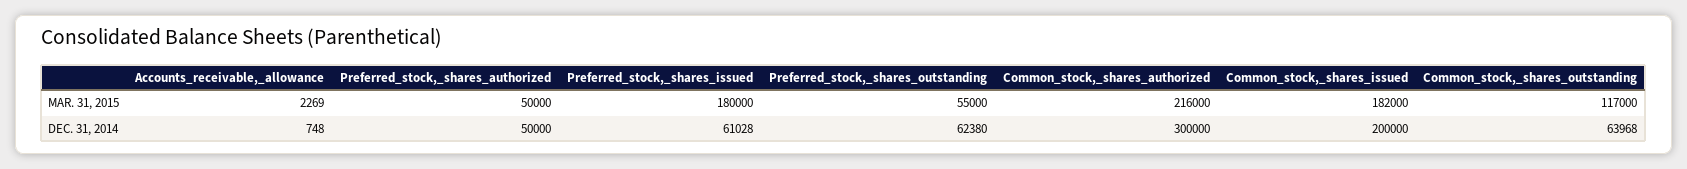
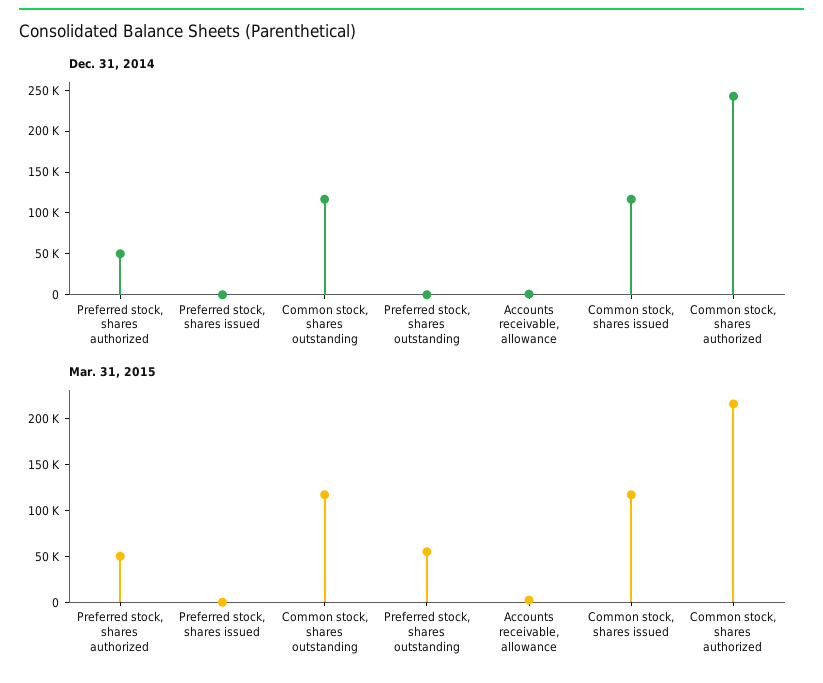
  {
    "MAR. 31, 2015": {
      "Accounts_receivable,_allowance": 2269,
      "Preferred_stock,_shares_authorized": 50000,
-     "Preferred_stock,_shares_issued": 180000,
+     "Preferred_stock,_shares_issued": 0,
      "Preferred_stock,_shares_outstanding": 55000,
      "Common_stock,_shares_authorized": 216000,
-     "Common_stock,_shares_issued": 182000,
+     "Common_stock,_shares_issued": 120000,
      "Common_stock,_shares_outstanding": 117000
    },
    "DEC. 31, 2014": {
      "Accounts_receivable,_allowance": 748,
      "Preferred_stock,_shares_authorized": 50000,
-     "Preferred_stock,_shares_issued": 61028,
+     "Preferred_stock,_shares_issued": 0,
-     "Preferred_stock,_shares_outstanding": 62380,
+     "Preferred_stock,_shares_outstanding": 0,
-     "Common_stock,_shares_authorized": 300000,
+     "Common_stock,_shares_authorized": 240000,
-     "Common_stock,_shares_issued": 200000,
+     "Common_stock,_shares_issued": 120000,
-     "Common_stock,_shares_outstanding": 63968
+     "Common_stock,_shares_outstanding": 120000
    }
  }

